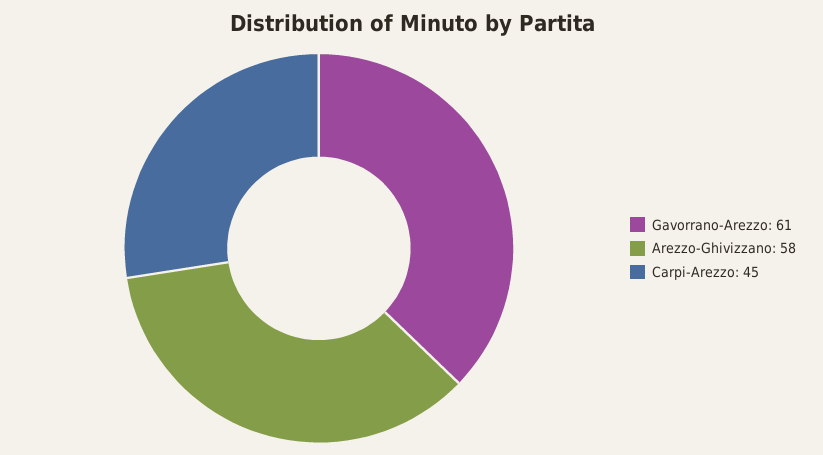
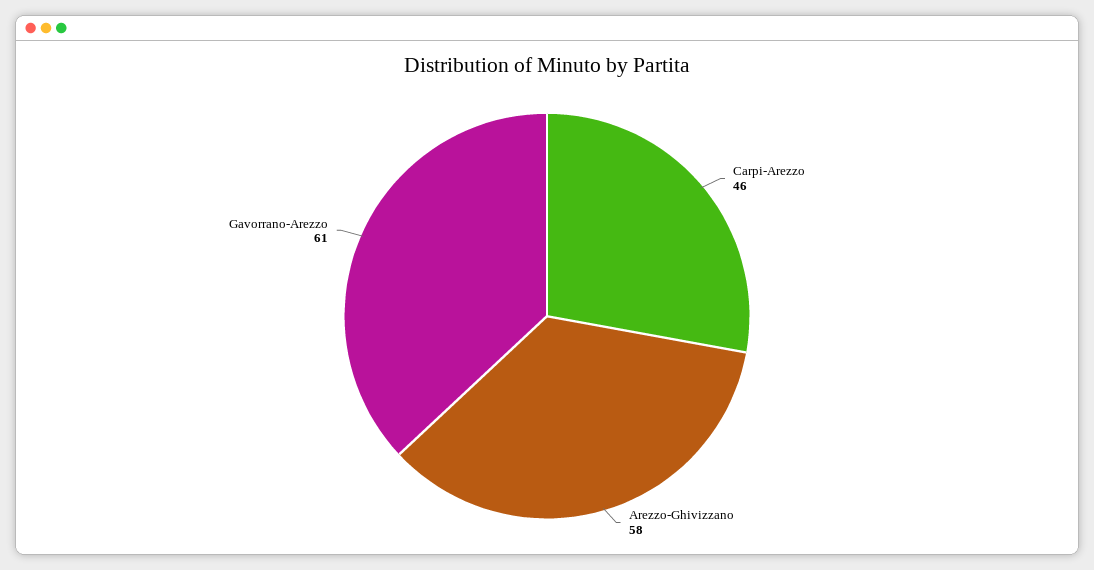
  {
    "Gavorrano-Arezzo": 61,
    "Arezzo-Ghivizzano": 58,
-   "Carpi-Arezzo": 45
+   "Carpi-Arezzo": 46
  }

